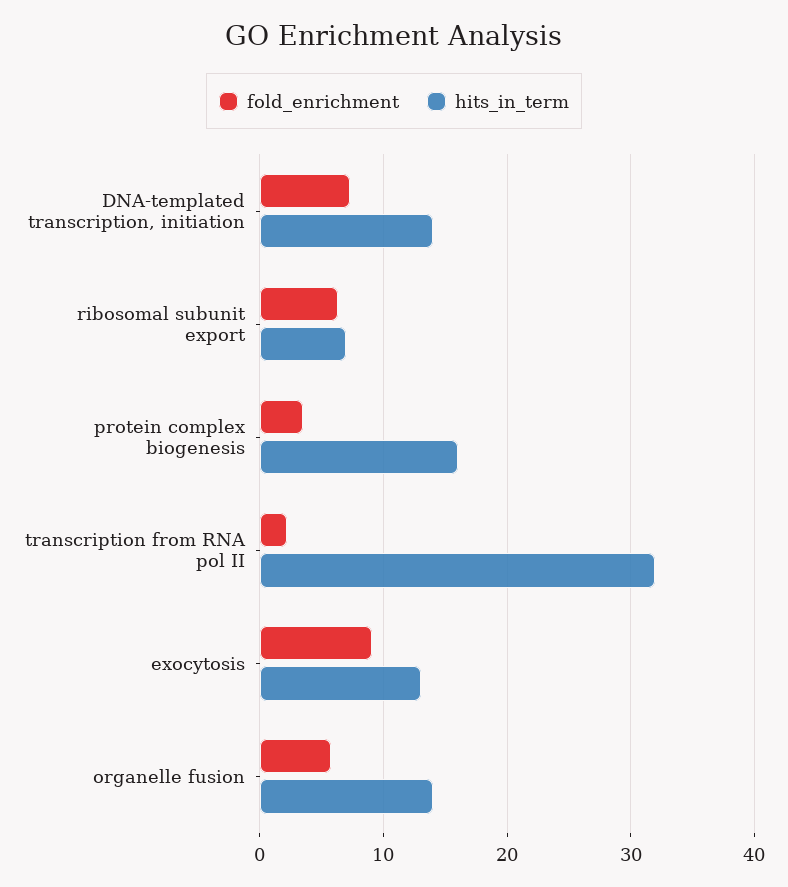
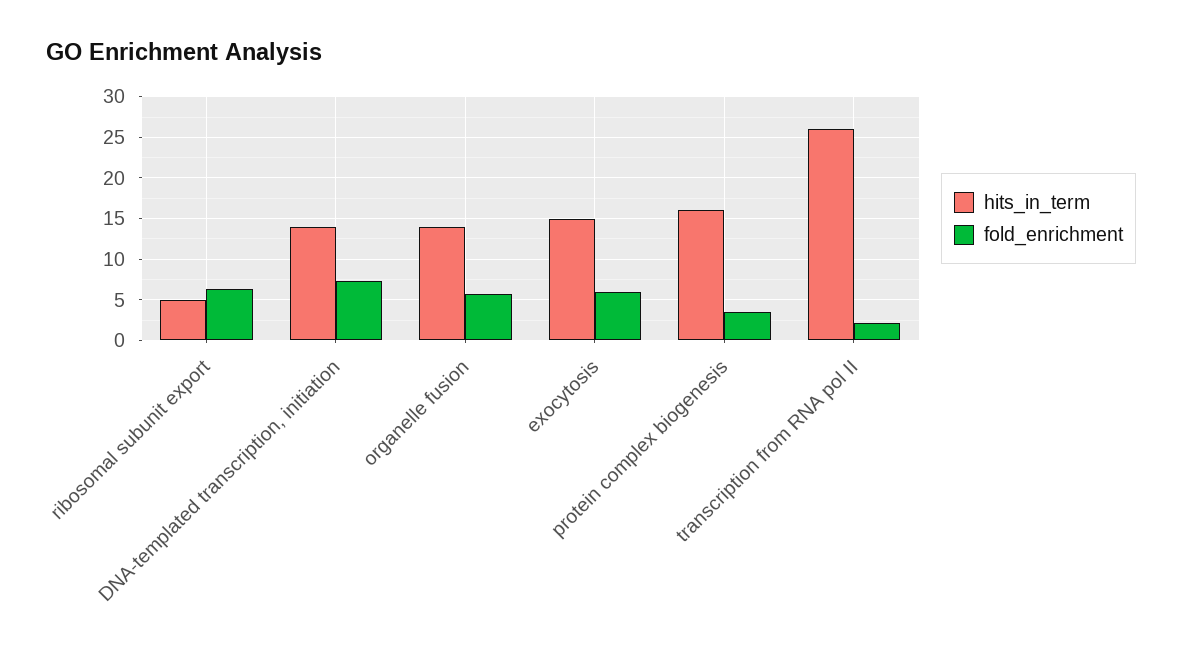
  {
    "fold_enrichment": {
      "DNA-templated transcription, initiation": 7,
      "ribosomal subunit export": 6,
      "protein complex biogenesis": 3,
      "transcription from RNA pol II": 2,
-     "exocytosis": 9,
+     "exocytosis": 6,
      "organelle fusion": 6
    },
    "hits_in_term": {
      "DNA-templated transcription, initiation": 14,
-     "ribosomal subunit export": 7,
+     "ribosomal subunit export": 5,
      "protein complex biogenesis": 16,
-     "transcription from RNA pol II": 32,
+     "transcription from RNA pol II": 26,
-     "exocytosis": 13,
+     "exocytosis": 15,
      "organelle fusion": 14
    }
  }

